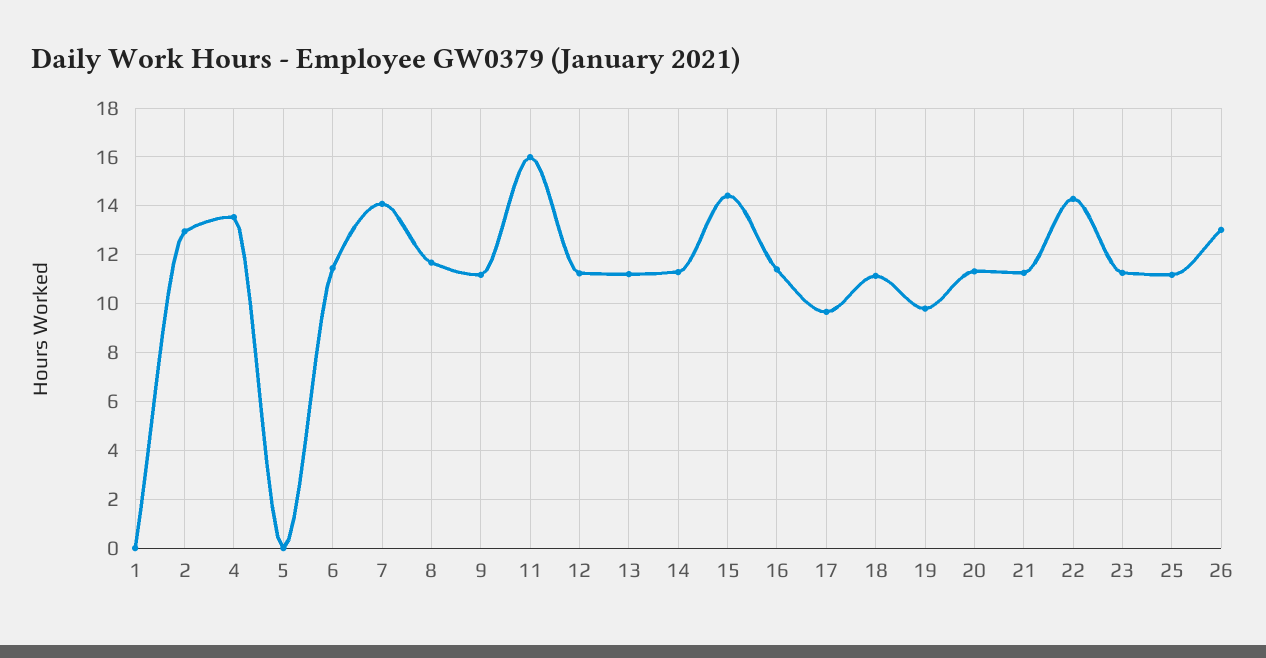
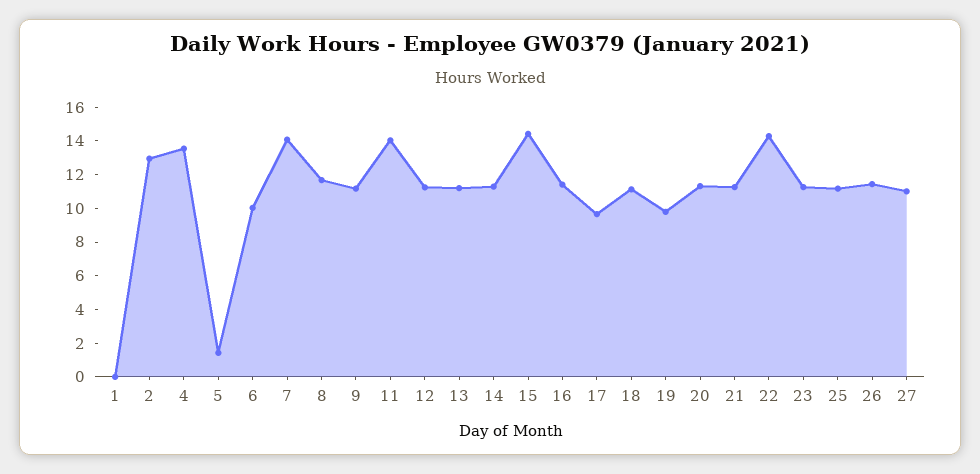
  {
    "1": 0,
    "2": 13,
    "4": 13.5,
-   "5": 0,
+   "5": 1.5,
-   "6": 11.5,
+   "6": 10,
    "7": 14,
    "8": 11.75,
    "9": 11.25,
-   "11": 16,
+   "11": 14,
    "12": 11.25,
    "13": 11.25,
    "14": 11.25,
    "15": 14.5,
    "16": 11.5,
    "17": 9.75,
    "18": 11.25,
    "19": 9.75,
    "20": 11.25,
    "21": 11.25,
    "22": 14.25,
    "23": 11.25,
    "25": 11.25,
-   "26": 13
+   "26": 11.5,
+   "27": 11
  }

